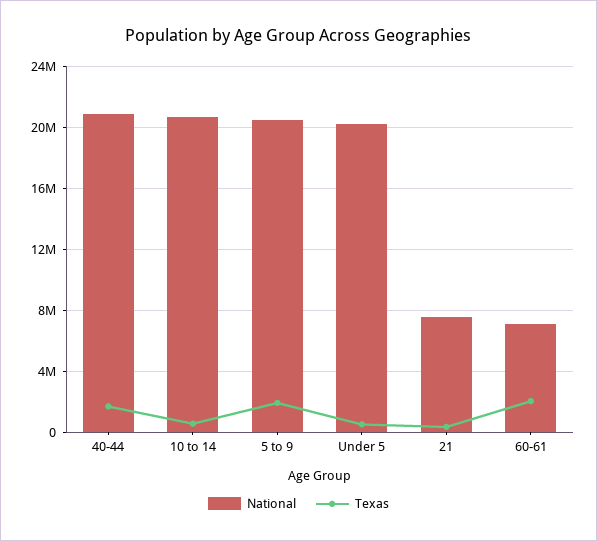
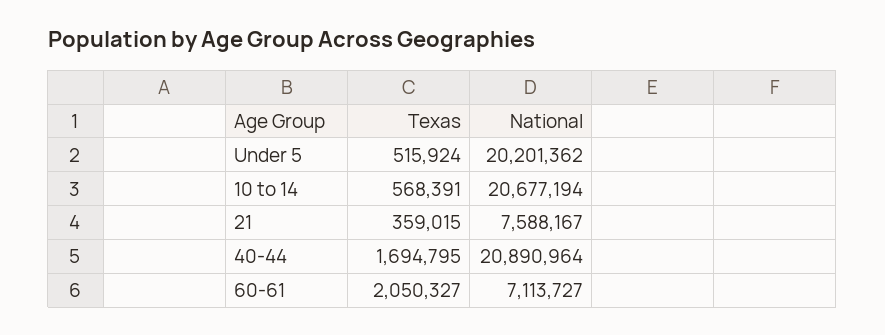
  {
    "National": {
      "40-44": 20890964,
      "10 to 14": 20677194,
-     "5 to 9": 20500000,
      "Under 5": 20201362,
      "21": 7588167,
      "60-61": 7113727
    },
    "Texas": {
      "40-44": 1694795,
      "10 to 14": 568391,
-     "5 to 9": 2000000,
      "Under 5": 515924,
      "21": 359015,
      "60-61": 2050327
    }
  }

